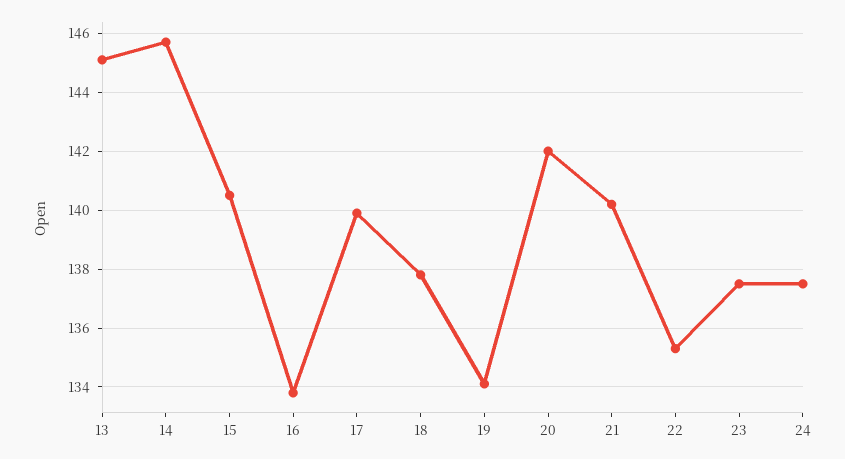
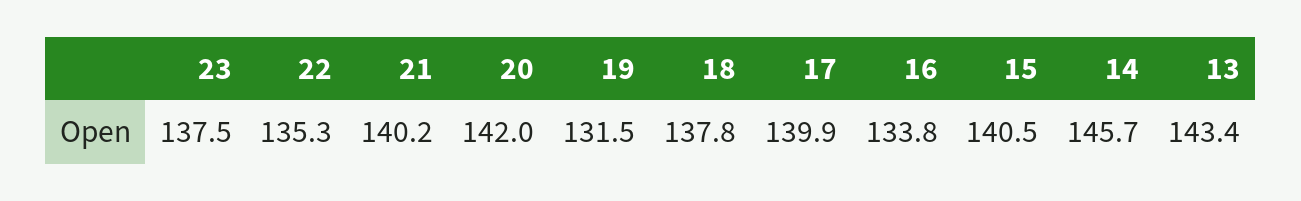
  {
-   "13": 145,
+   "13": 143.4,
    "14": 145.7,
    "15": 140.5,
    "16": 133.8,
    "17": 139.9,
    "18": 137.8,
-   "19": 134,
+   "19": 131.5,
    "20": 142,
    "21": 140.2,
    "22": 135.3,
-   "23": 137.5,
+   "23": 137.5
-   "24": 137.5
  }

